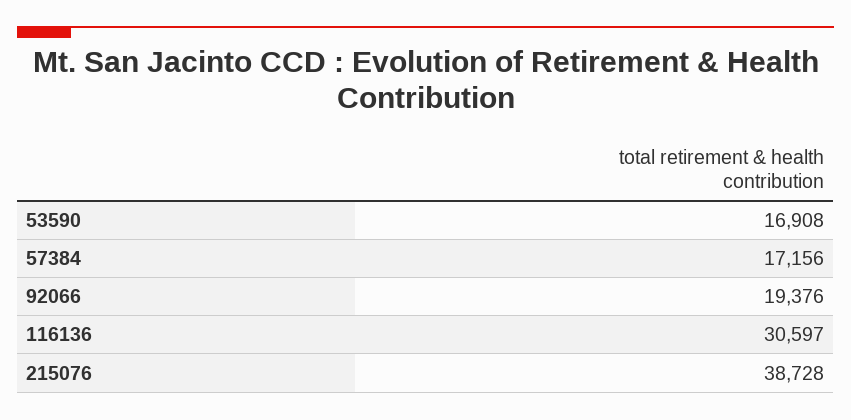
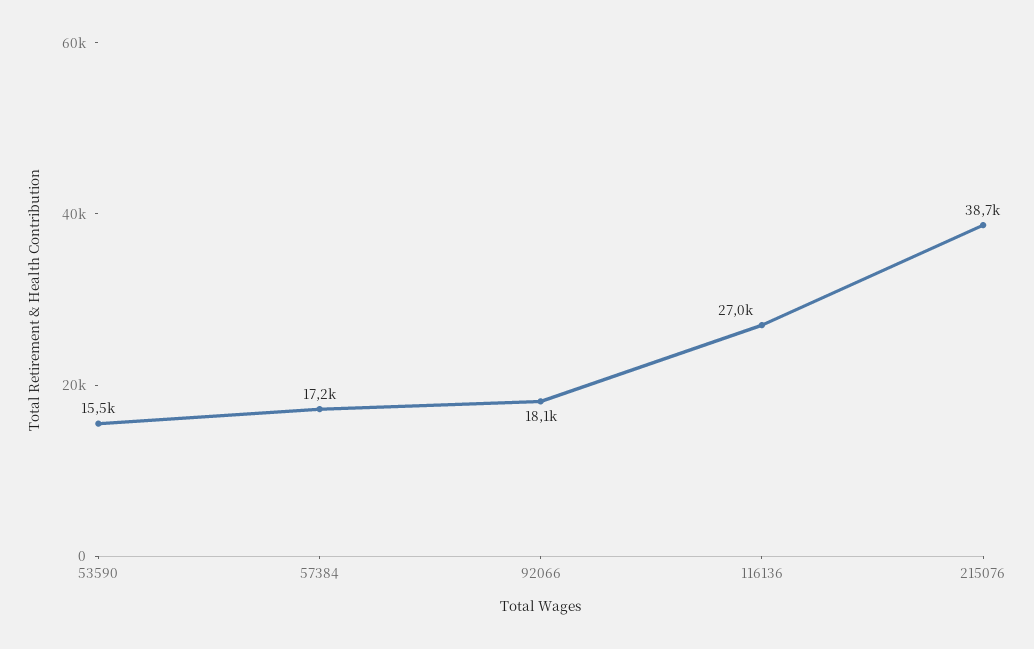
  {
-   "53590": 16908,
+   "53590": 15500,
    "57384": 17156,
-   "92066": 19376,
+   "92066": 18100,
-   "116136": 30597,
+   "116136": 27000,
    "215076": 38728
  }

